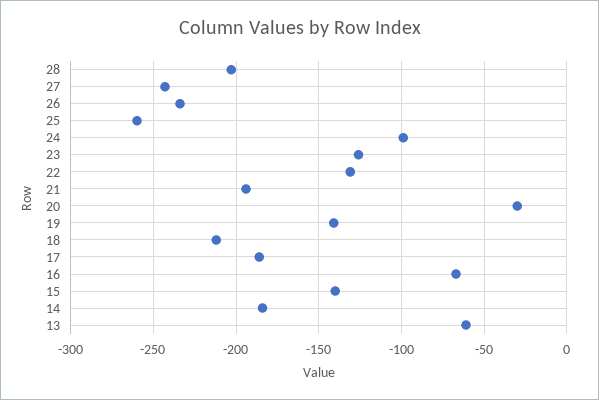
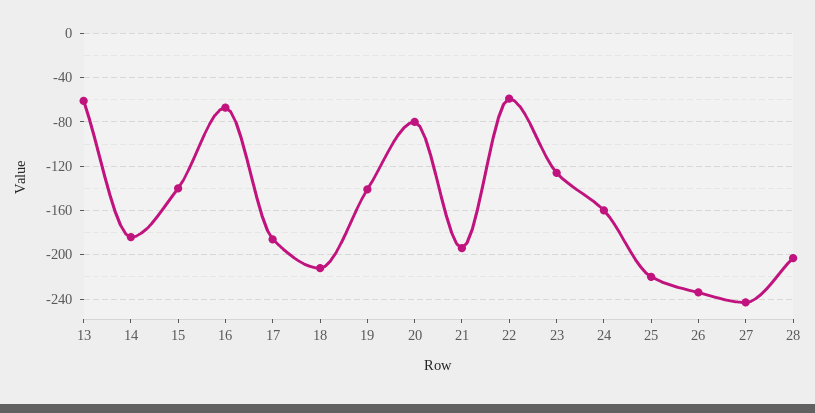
  {
    "28": -205,
    "27": -245,
    "26": -235,
-   "25": -260,
+   "25": -220,
-   "24": -100,
+   "24": -160,
    "23": -125,
-   "22": -130,
+   "22": -60,
    "21": -195,
-   "20": -30,
+   "20": -80,
    "19": -140,
    "18": -210,
    "17": -185,
    "16": -65,
    "15": -140,
    "14": -185,
    "13": -60
  }

